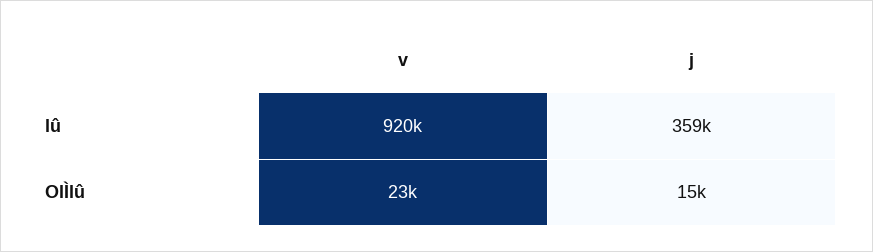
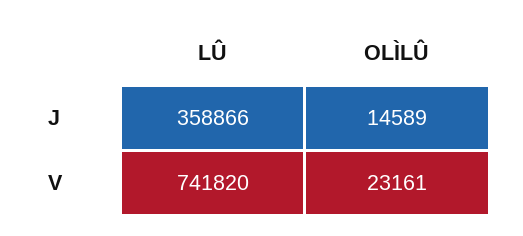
  {
    "v": {
-     "lû": 920000,
+     "lû": 741820,
      "OlÌlû": 23161
    },
    "j": {
      "lû": 358866,
      "OlÌlû": 14589
    }
  }

